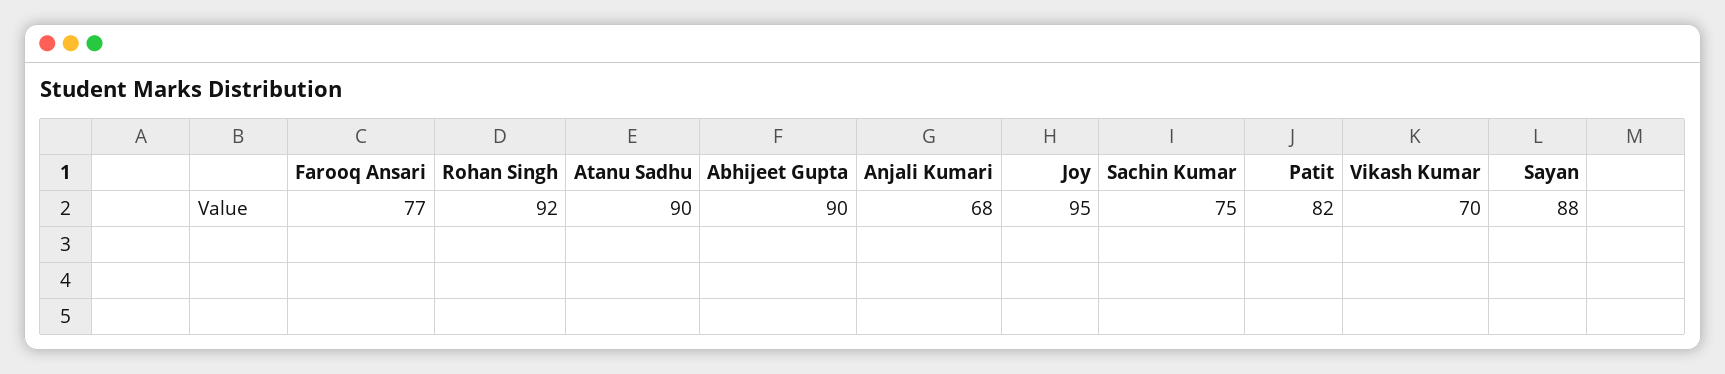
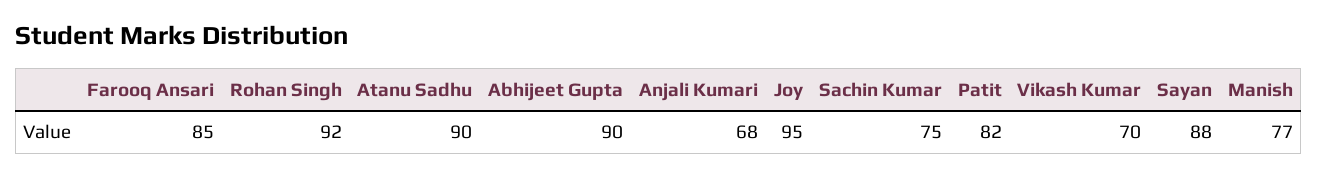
  {
-   "Farooq Ansari": 77,
+   "Farooq Ansari": 85,
    "Rohan Singh": 92,
    "Atanu Sadhu": 90,
    "Abhijeet Gupta": 90,
    "Anjali Kumari": 68,
    "Joy": 95,
    "Sachin Kumar": 75,
    "Patit": 82,
    "Vikash Kumar": 70,
-   "Sayan": 88
+   "Sayan": 88,
+   "Manish": 77
  }

